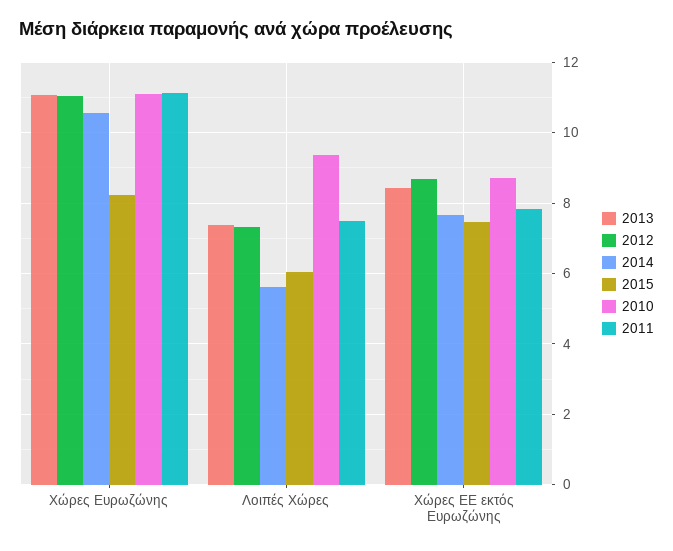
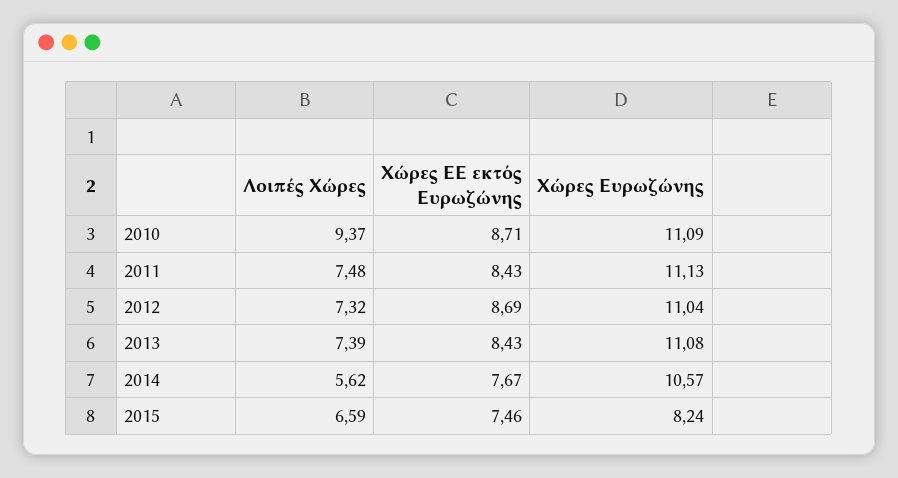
  {
    "2013": {
      "Χώρες Ευρωζώνης": 11.08,
      "Λοιπές Χώρες": 7.39,
      "Χώρες ΕΕ εκτός Ευρωζώνης": 8.43
    },
    "2012": {
      "Χώρες Ευρωζώνης": 11.04,
      "Λοιπές Χώρες": 7.32,
      "Χώρες ΕΕ εκτός Ευρωζώνης": 8.69
    },
    "2014": {
      "Χώρες Ευρωζώνης": 10.57,
      "Λοιπές Χώρες": 5.62,
      "Χώρες ΕΕ εκτός Ευρωζώνης": 7.67
    },
    "2015": {
      "Χώρες Ευρωζώνης": 8.24,
-     "Λοιπές Χώρες": 6,
+     "Λοιπές Χώρες": 6.59,
      "Χώρες ΕΕ εκτός Ευρωζώνης": 7.46
    },
    "2010": {
      "Χώρες Ευρωζώνης": 11.09,
      "Λοιπές Χώρες": 9.37,
      "Χώρες ΕΕ εκτός Ευρωζώνης": 8.71
    },
    "2011": {
      "Χώρες Ευρωζώνης": 11.13,
      "Λοιπές Χώρες": 7.48,
-     "Χώρες ΕΕ εκτός Ευρωζώνης": 7.8
+     "Χώρες ΕΕ εκτός Ευρωζώνης": 8.43
    }
  }

